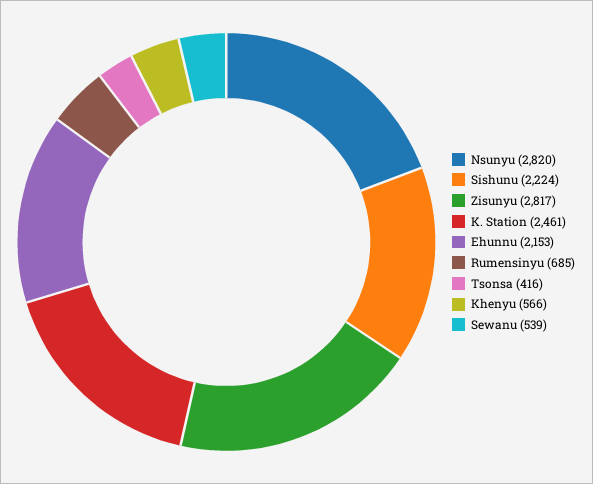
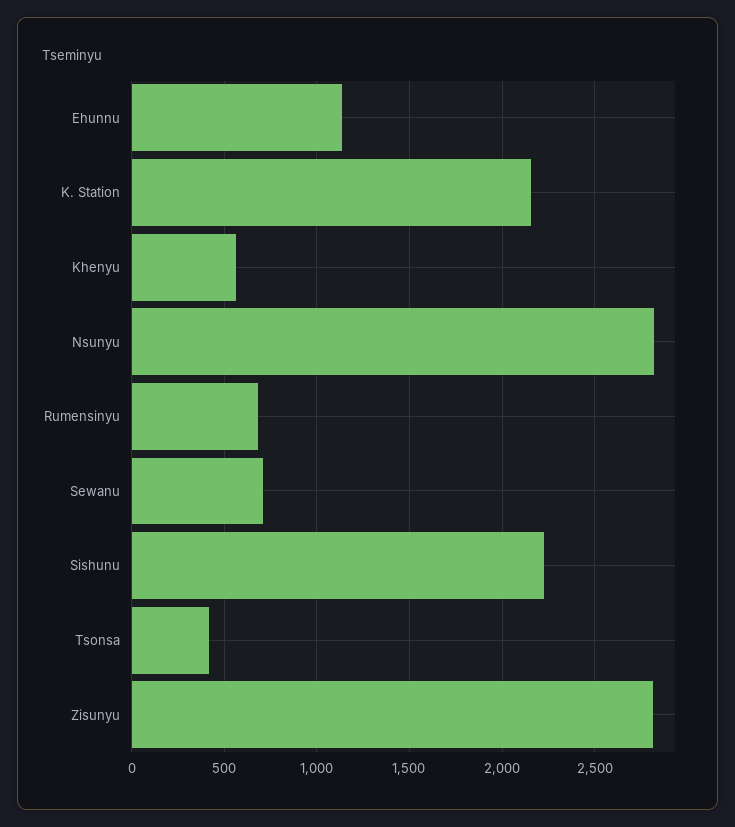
  {
    "Nsunyu": 2820,
    "Sishunu": 2224,
    "Zisunyu": 2817,
-   "K. Station": 2461,
+   "K. Station": 2150,
-   "Ehunnu": 2153,
+   "Ehunnu": 1150,
    "Rumensinyu": 685,
    "Tsonsa": 416,
    "Khenyu": 566,
-   "Sewanu": 539
+   "Sewanu": 700
  }

